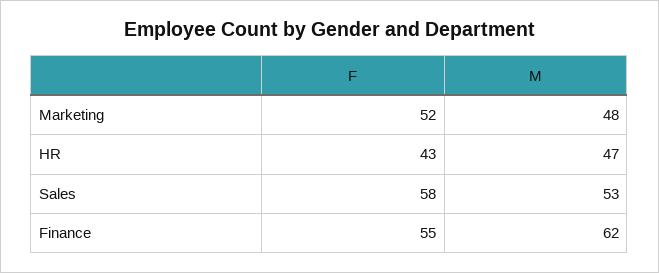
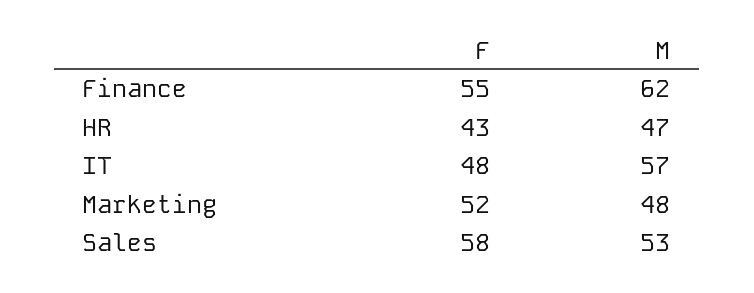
  {
    "F": {
      "Marketing": 52,
      "HR": 43,
      "Sales": 58,
-     "Finance": 55
+     "Finance": 55,
+     "IT": 48
    },
    "M": {
      "Marketing": 48,
      "HR": 47,
      "Sales": 53,
-     "Finance": 62
+     "Finance": 62,
+     "IT": 57
    }
  }

